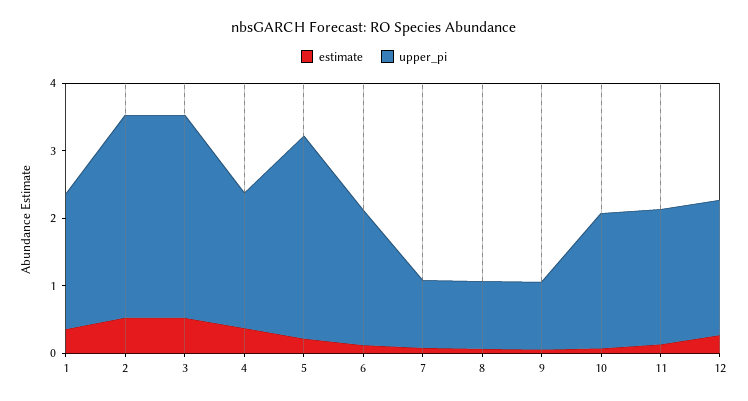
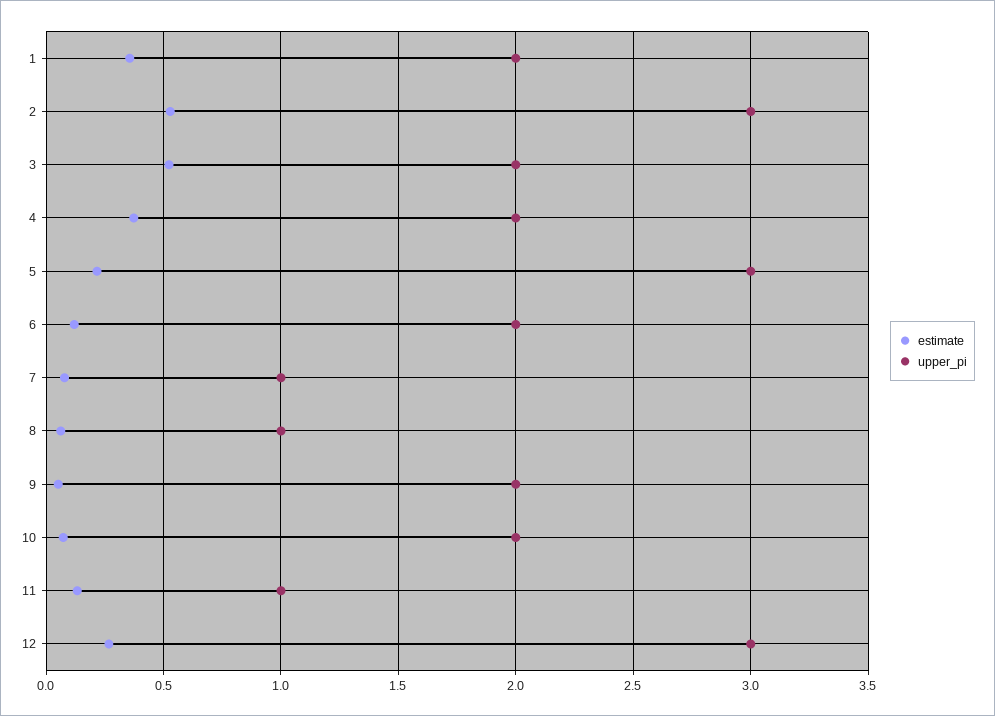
  {
    "estimate": {
      "1": 0.35,
      "2": 0.55,
      "3": 0.5,
      "4": 0.35,
      "5": 0.2,
      "6": 0.1,
      "7": 0.1,
      "8": 0.05,
      "9": 0.05,
      "10": 0.05,
      "11": 0.15,
      "12": 0.25
    },
    "upper_pi": {
      "1": 2,
      "2": 3,
-     "3": 3,
+     "3": 2,
      "4": 2,
      "5": 3,
      "6": 2,
      "7": 1,
      "8": 1,
-     "9": 1,
+     "9": 2,
      "10": 2,
-     "11": 2,
+     "11": 1,
-     "12": 2
+     "12": 3
    }
  }

